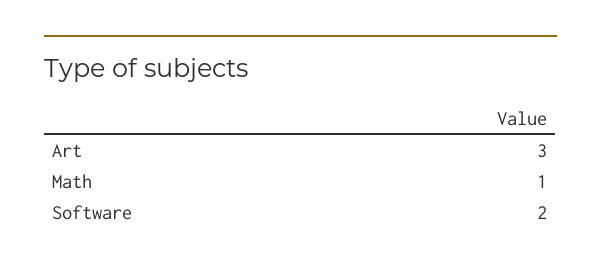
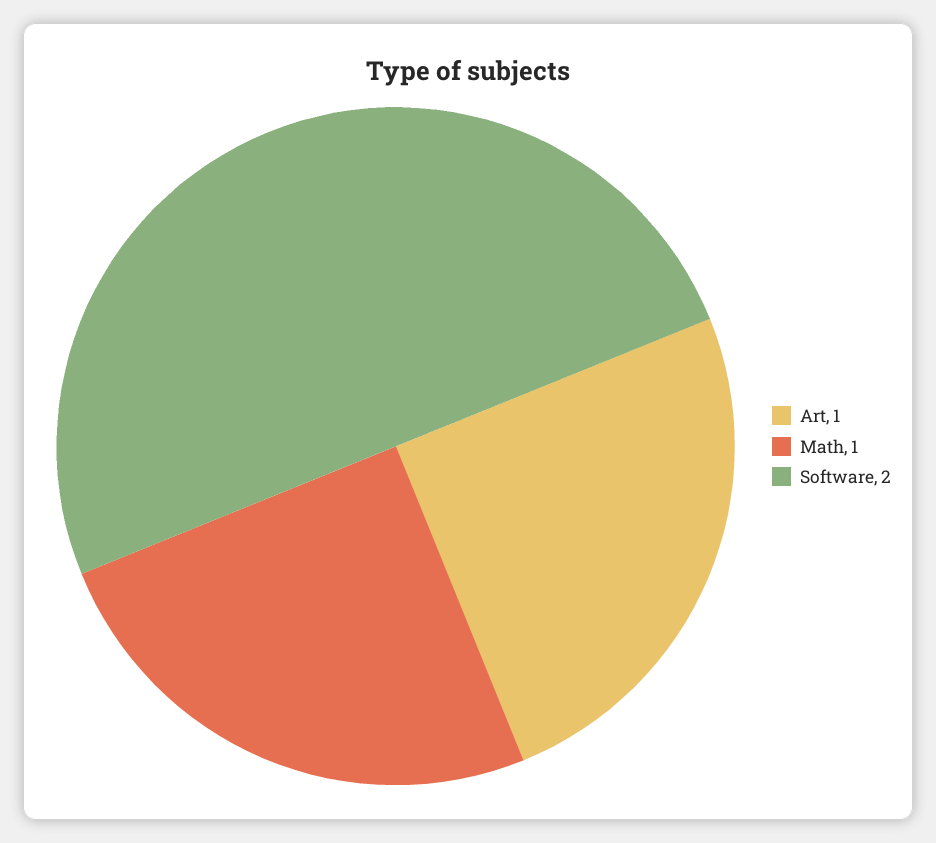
  {
-   "Art": 3,
+   "Art": 1,
    "Math": 1,
    "Software": 2
  }

